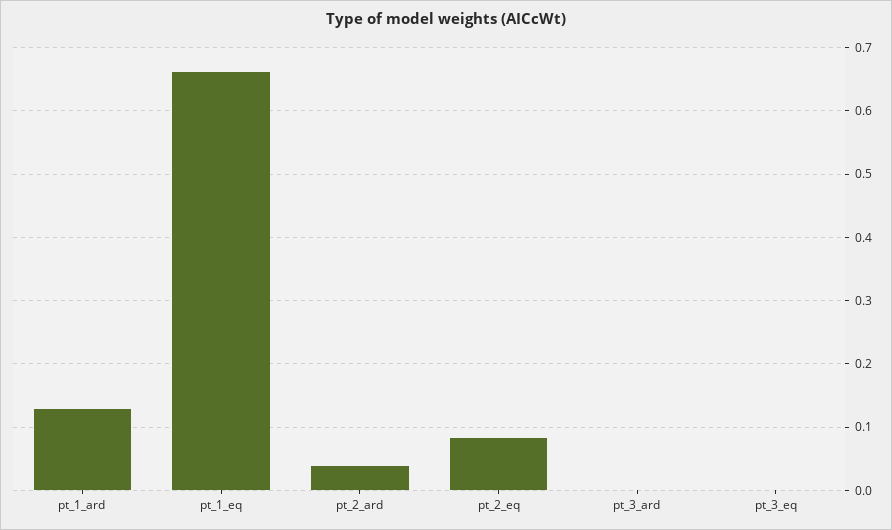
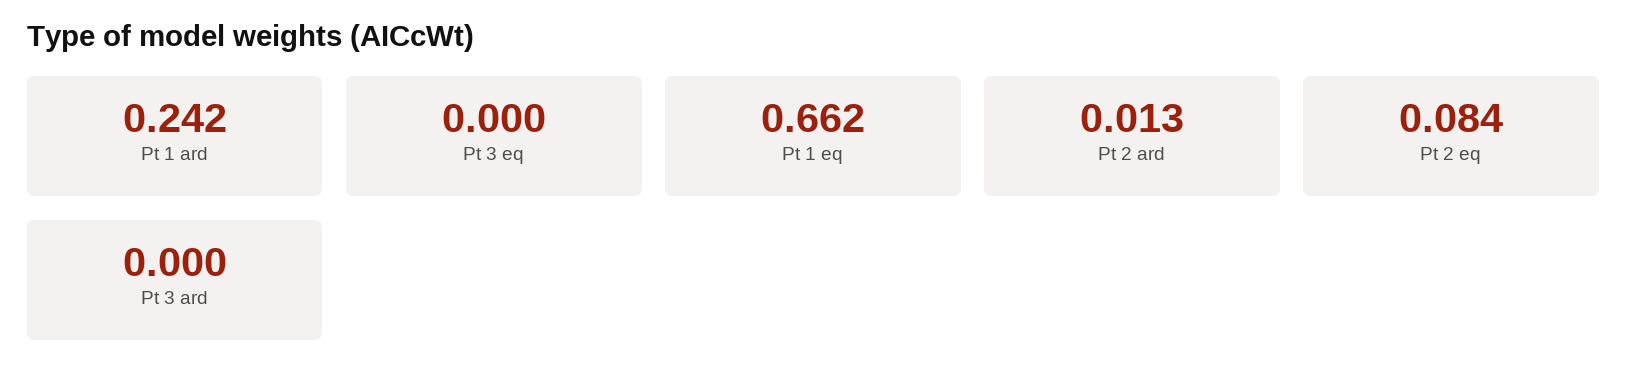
  {
-   "pt_1_ard": 0.13,
+   "pt_1_ard": 0.242,
    "pt_1_eq": 0.662,
-   "pt_2_ard": 0.04,
+   "pt_2_ard": 0.013,
    "pt_2_eq": 0.084,
    "pt_3_ard": 0,
    "pt_3_eq": 0
  }

